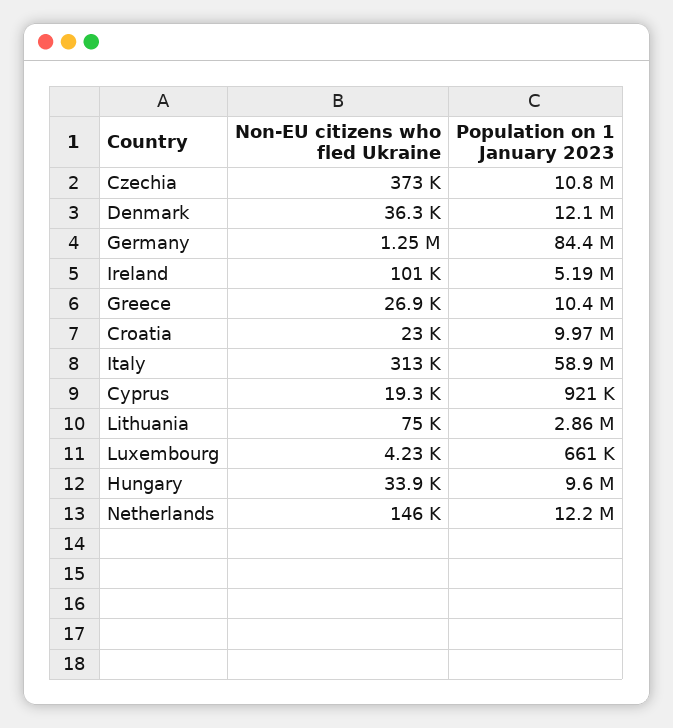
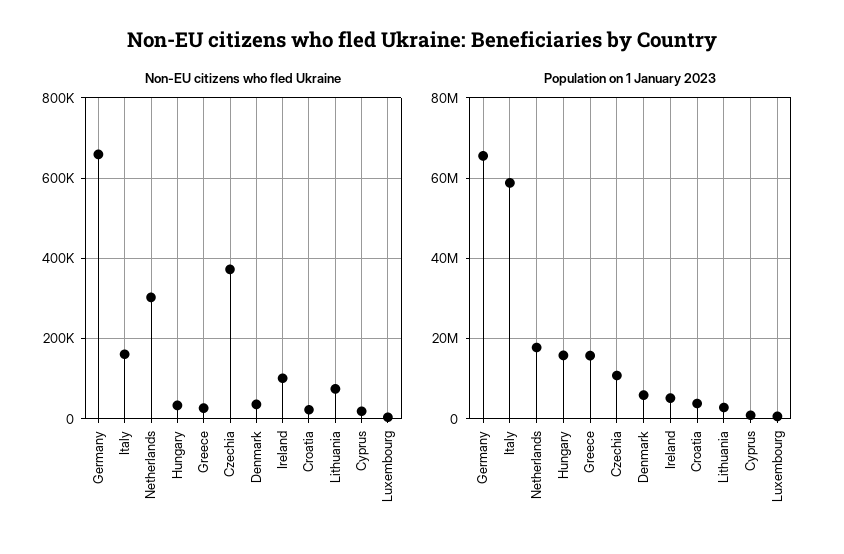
  {
    "Non-EU citizens who fled Ukraine": {
      "Czechia": 373000,
      "Denmark": 36300,
-     "Germany": 1250000,
+     "Germany": 660000,
      "Ireland": 101000,
      "Greece": 26900,
      "Croatia": 23000,
-     "Italy": 313000,
+     "Italy": 160000,
      "Cyprus": 19300,
      "Lithuania": 75000,
      "Luxembourg": 4230,
      "Hungary": 33900,
-     "Netherlands": 146000
+     "Netherlands": 300000
    },
    "Population on 1 January 2023": {
      "Czechia": 10800000,
-     "Denmark": 12100000,
+     "Denmark": 6000000,
-     "Germany": 84400000,
+     "Germany": 66000000,
      "Ireland": 5190000,
-     "Greece": 10400000,
+     "Greece": 16000000,
-     "Croatia": 9970000,
+     "Croatia": 4000000,
      "Italy": 58900000,
      "Cyprus": 921000,
      "Lithuania": 2860000,
      "Luxembourg": 661000,
-     "Hungary": 9600000,
+     "Hungary": 16000000,
-     "Netherlands": 12200000
+     "Netherlands": 18000000
    }
  }

